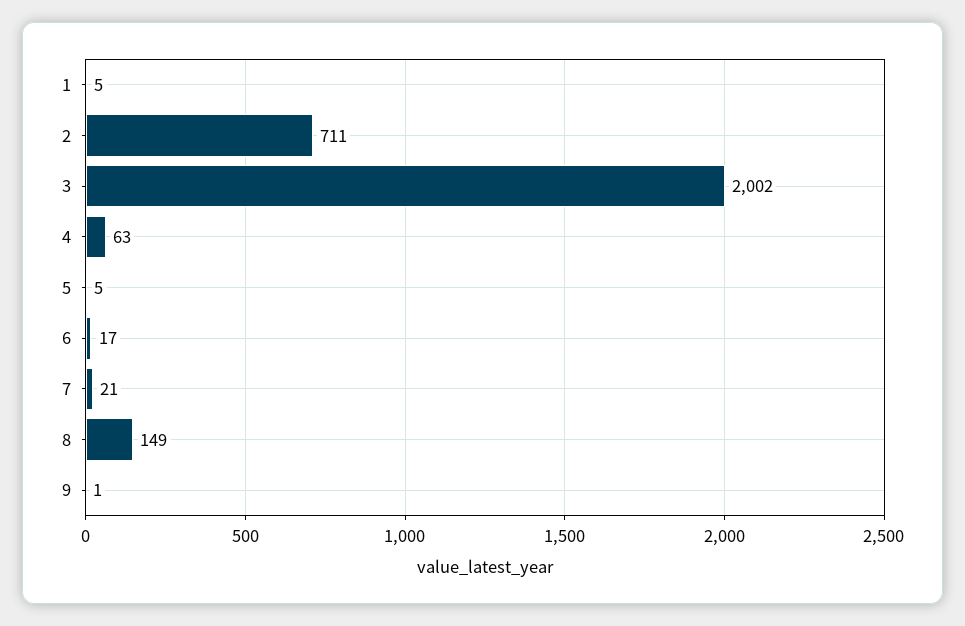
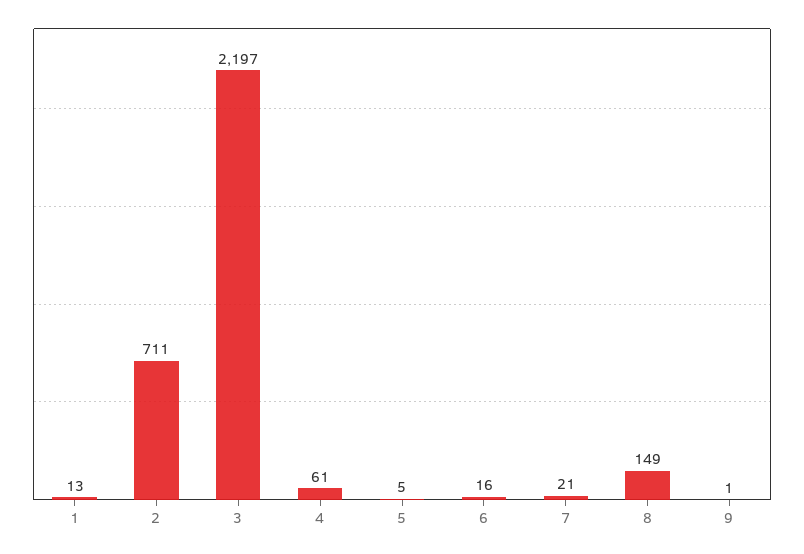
  {
-   "1": 5,
+   "1": 13,
    "2": 711,
-   "3": 2002,
+   "3": 2197,
-   "4": 63,
+   "4": 61,
    "5": 5,
-   "6": 17,
+   "6": 16,
    "7": 21,
    "8": 149,
    "9": 1
  }

